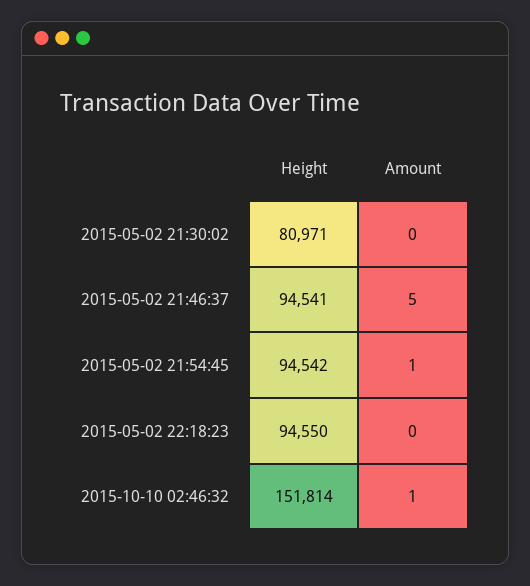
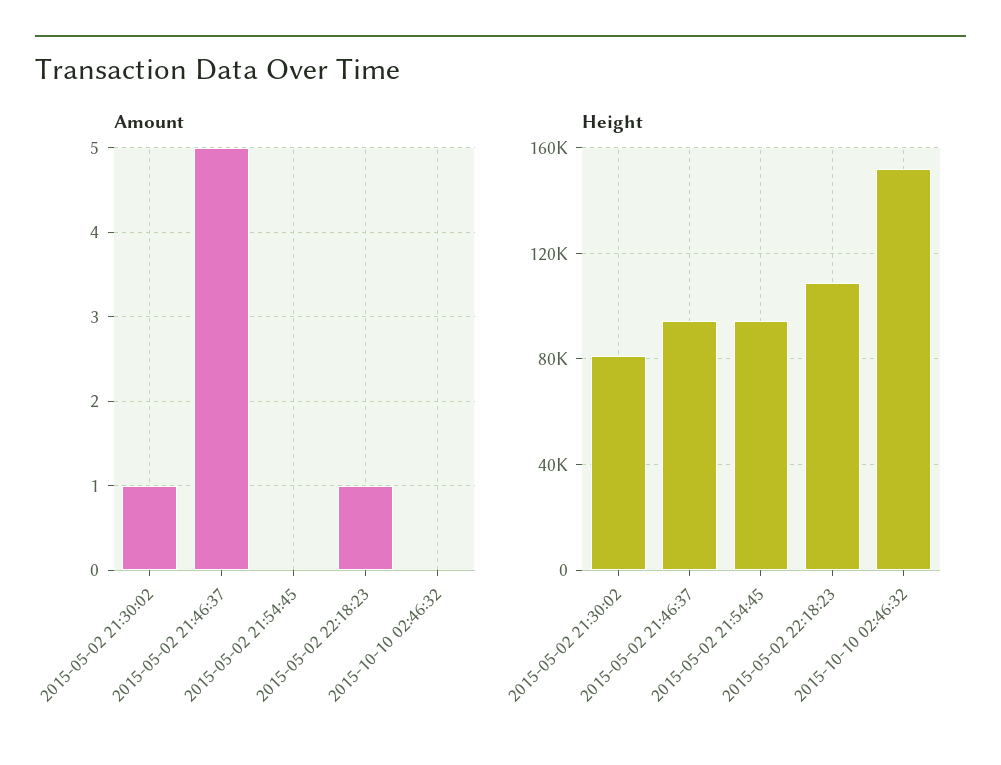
  {
    "Height": {
      "2015-05-02 21:30:02": 80971,
      "2015-05-02 21:46:37": 94541,
      "2015-05-02 21:54:45": 94542,
-     "2015-05-02 22:18:23": 94550,
+     "2015-05-02 22:18:23": 110000,
      "2015-10-10 02:46:32": 151814
    },
    "Amount": {
-     "2015-05-02 21:30:02": 0,
+     "2015-05-02 21:30:02": 1,
      "2015-05-02 21:46:37": 5,
-     "2015-05-02 21:54:45": 1,
+     "2015-05-02 21:54:45": 0,
-     "2015-05-02 22:18:23": 0,
+     "2015-05-02 22:18:23": 1,
-     "2015-10-10 02:46:32": 1
+     "2015-10-10 02:46:32": 0
    }
  }

